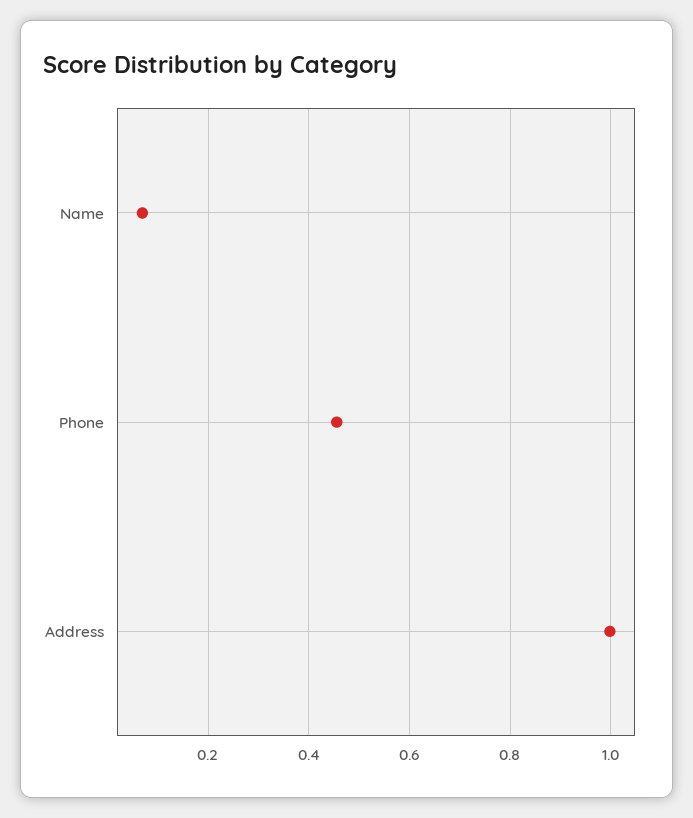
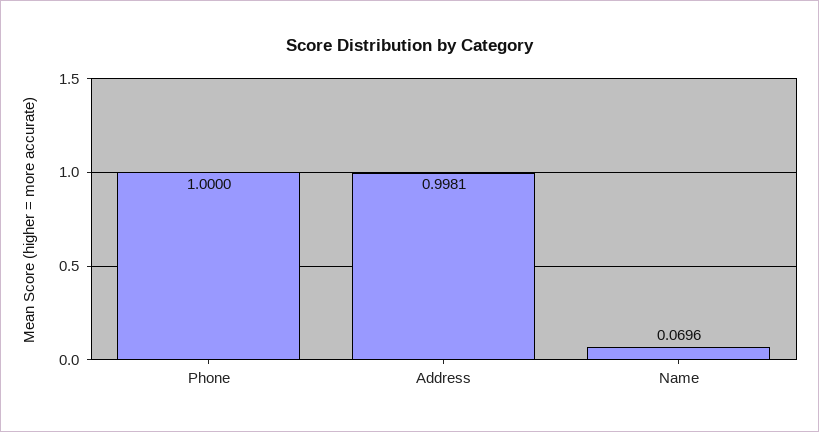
  {
    "Name": 0.0696,
-   "Phone": 0.46,
+   "Phone": 1,
    "Address": 0.9981
  }

